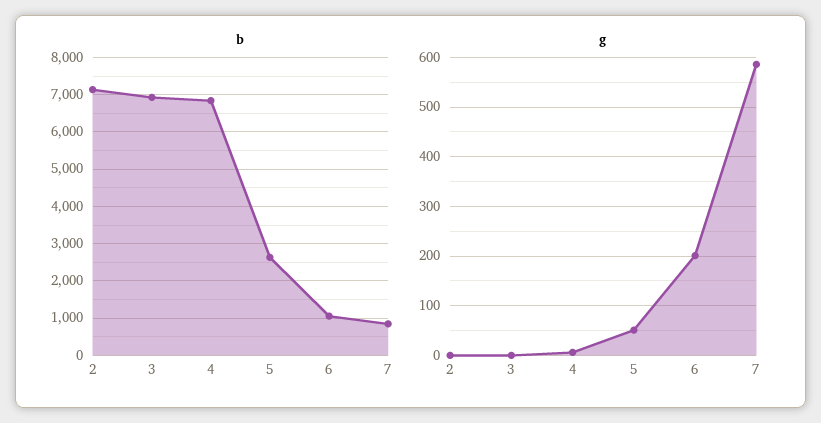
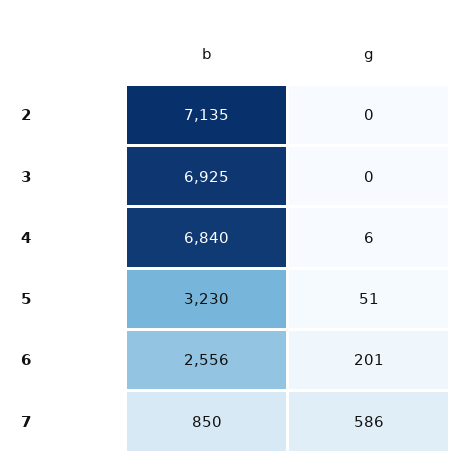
  {
    "b": {
      "2": 7135,
      "3": 6925,
      "4": 6840,
-     "5": 2600,
+     "5": 3230,
-     "6": 1000,
+     "6": 2556,
      "7": 850
    },
    "g": {
      "2": 0,
      "3": 0,
      "4": 6,
      "5": 51,
      "6": 201,
      "7": 586
    }
  }

